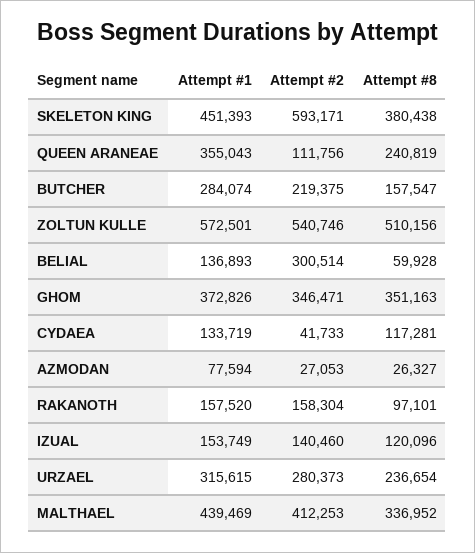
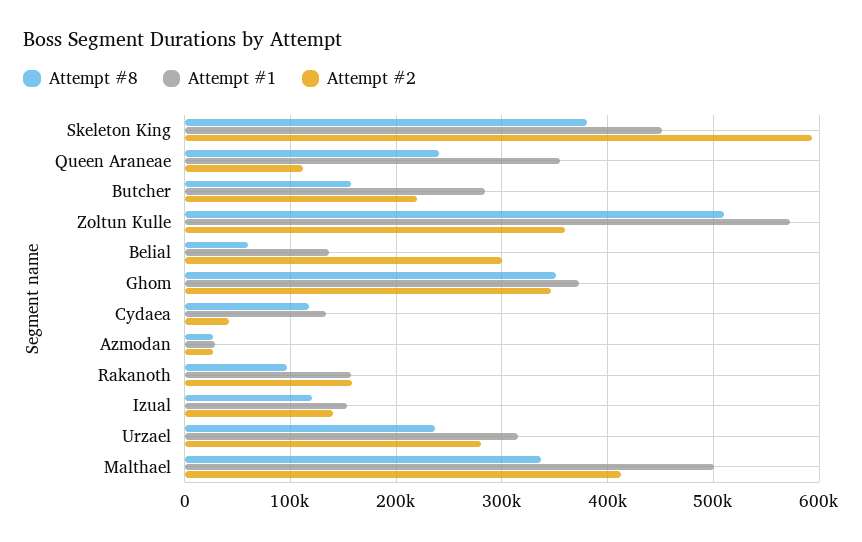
  {
    "Attempt #1": {
      "SKELETON KING": 451393,
      "QUEEN ARANEAE": 355043,
      "BUTCHER": 284074,
      "ZOLTUN KULLE": 572501,
      "BELIAL": 136893,
      "GHOM": 372826,
      "CYDAEA": 133719,
-     "AZMODAN": 77594,
+     "AZMODAN": 30000,
      "RAKANOTH": 157520,
      "IZUAL": 153749,
      "URZAEL": 315615,
-     "MALTHAEL": 439469
+     "MALTHAEL": 500000
    },
    "Attempt #2": {
      "SKELETON KING": 593171,
      "QUEEN ARANEAE": 111756,
      "BUTCHER": 219375,
-     "ZOLTUN KULLE": 540746,
+     "ZOLTUN KULLE": 360000,
      "BELIAL": 300514,
      "GHOM": 346471,
      "CYDAEA": 41733,
      "AZMODAN": 27053,
      "RAKANOTH": 158304,
      "IZUAL": 140460,
      "URZAEL": 280373,
      "MALTHAEL": 412253
    },
    "Attempt #8": {
      "SKELETON KING": 380438,
      "QUEEN ARANEAE": 240819,
      "BUTCHER": 157547,
      "ZOLTUN KULLE": 510156,
      "BELIAL": 59928,
      "GHOM": 351163,
      "CYDAEA": 117281,
      "AZMODAN": 26327,
      "RAKANOTH": 97101,
      "IZUAL": 120096,
      "URZAEL": 236654,
      "MALTHAEL": 336952
    }
  }

